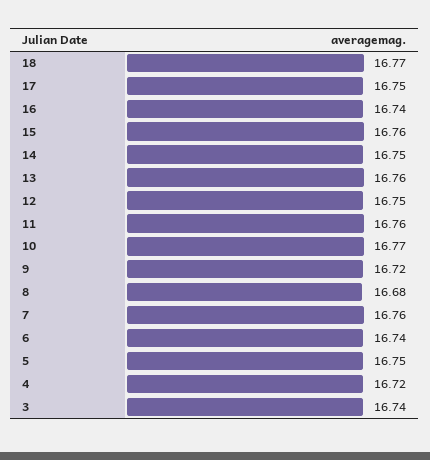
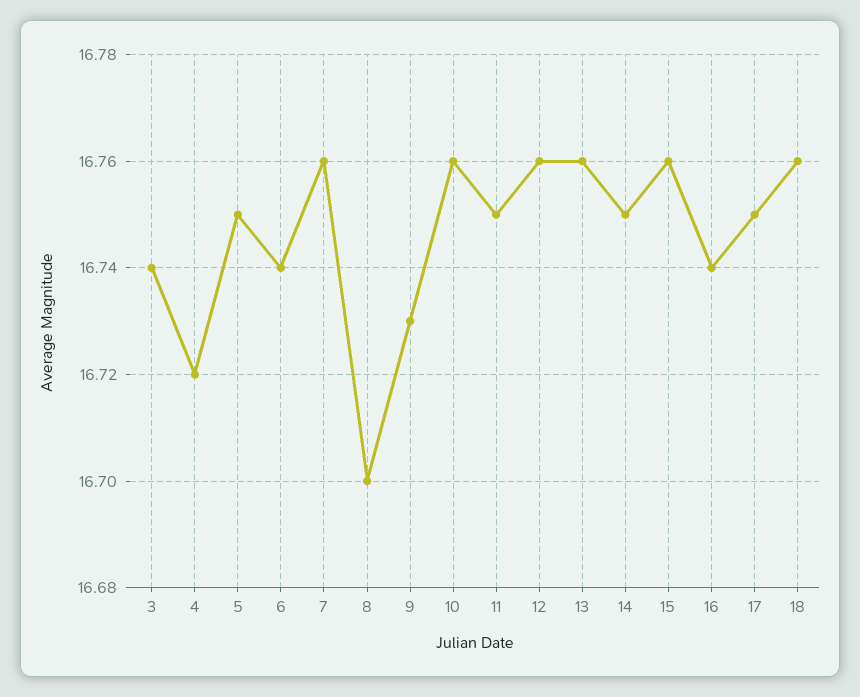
  {
-   "18": 16.77,
+   "18": 16.76,
    "17": 16.75,
    "16": 16.74,
    "15": 16.76,
    "14": 16.75,
    "13": 16.76,
-   "12": 16.75,
+   "12": 16.76,
-   "11": 16.76,
+   "11": 16.75,
-   "10": 16.77,
+   "10": 16.76,
-   "9": 16.72,
+   "9": 16.73,
-   "8": 16.68,
+   "8": 16.7,
    "7": 16.76,
    "6": 16.74,
    "5": 16.75,
    "4": 16.72,
    "3": 16.74
  }

